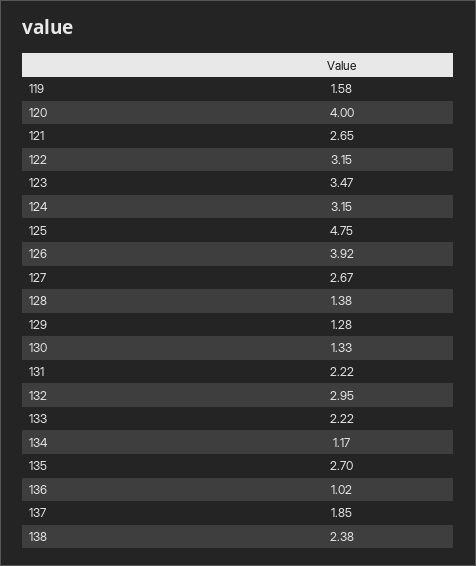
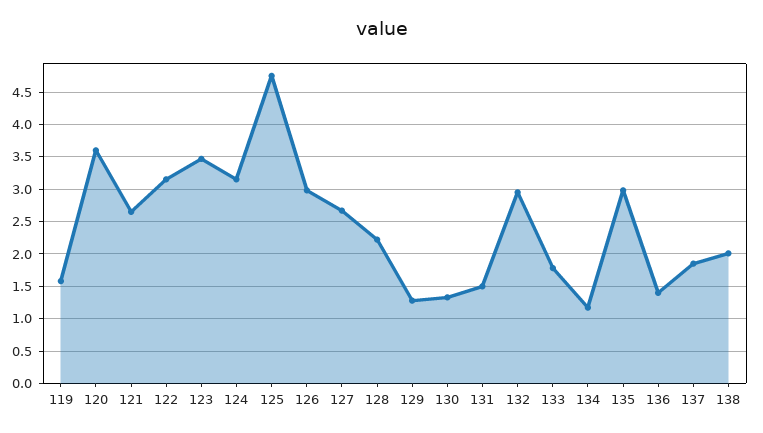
  {
    "119": 1.58,
-   "120": 4,
+   "120": 3.6,
    "121": 2.65,
    "122": 3.15,
    "123": 3.47,
    "124": 3.15,
    "125": 4.75,
-   "126": 3.92,
+   "126": 3,
    "127": 2.67,
-   "128": 1.38,
+   "128": 2.2,
    "129": 1.28,
    "130": 1.33,
-   "131": 2.22,
+   "131": 1.5,
    "132": 2.95,
-   "133": 2.22,
+   "133": 1.8,
    "134": 1.17,
-   "135": 2.7,
+   "135": 3,
-   "136": 1.02,
+   "136": 1.4,
    "137": 1.85,
-   "138": 2.38
+   "138": 2
  }

